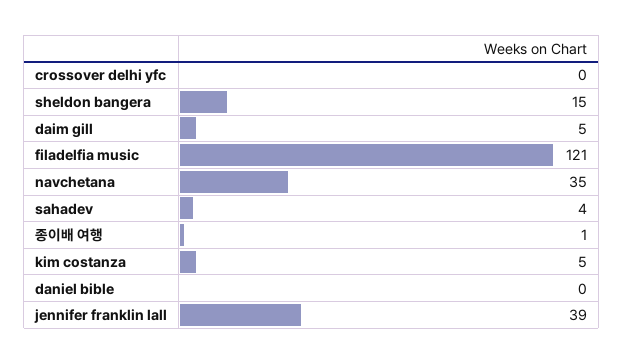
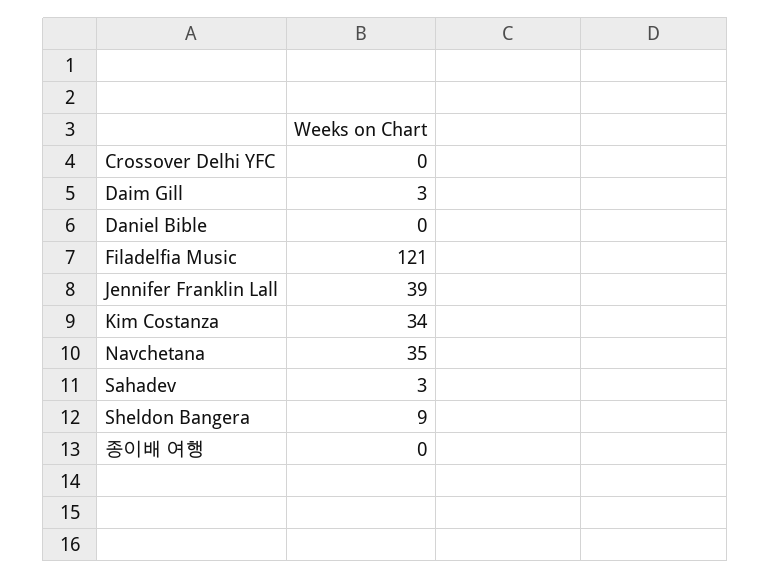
  {
    "crossover delhi yfc": 0,
-   "sheldon bangera": 15,
+   "sheldon bangera": 9,
-   "daim gill": 5,
+   "daim gill": 3,
    "filadelfia music": 121,
    "navchetana": 35,
-   "sahadev": 4,
+   "sahadev": 3,
-   "종이배 여행": 1,
+   "종이배 여행": 0,
-   "kim costanza": 5,
+   "kim costanza": 34,
    "daniel bible": 0,
    "jennifer franklin lall": 39
  }

